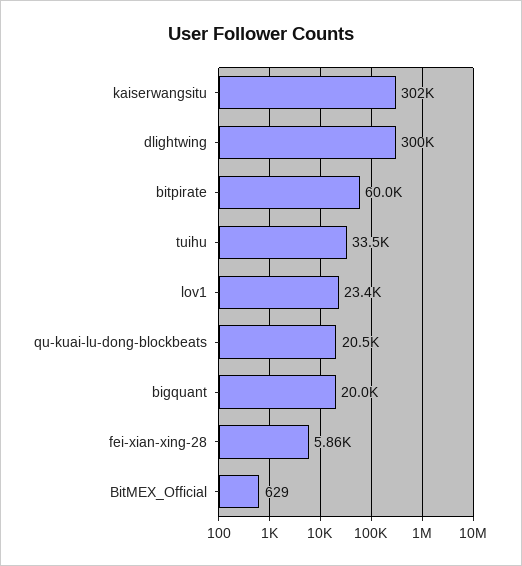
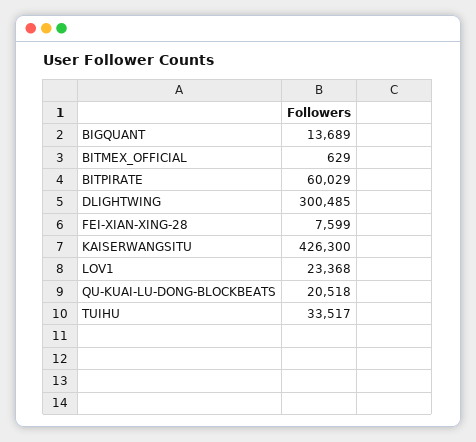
  {
-   "kaiserwangsitu": 302000,
+   "kaiserwangsitu": 426300,
    "dlightwing": 300485,
    "bitpirate": 60029,
    "tuihu": 33517,
    "lov1": 23368,
    "qu-kuai-lu-dong-blockbeats": 20518,
-   "bigquant": 20000,
+   "bigquant": 13689,
-   "fei-xian-xing-28": 5860,
+   "fei-xian-xing-28": 7599,
    "BitMEX_Official": 629
  }

